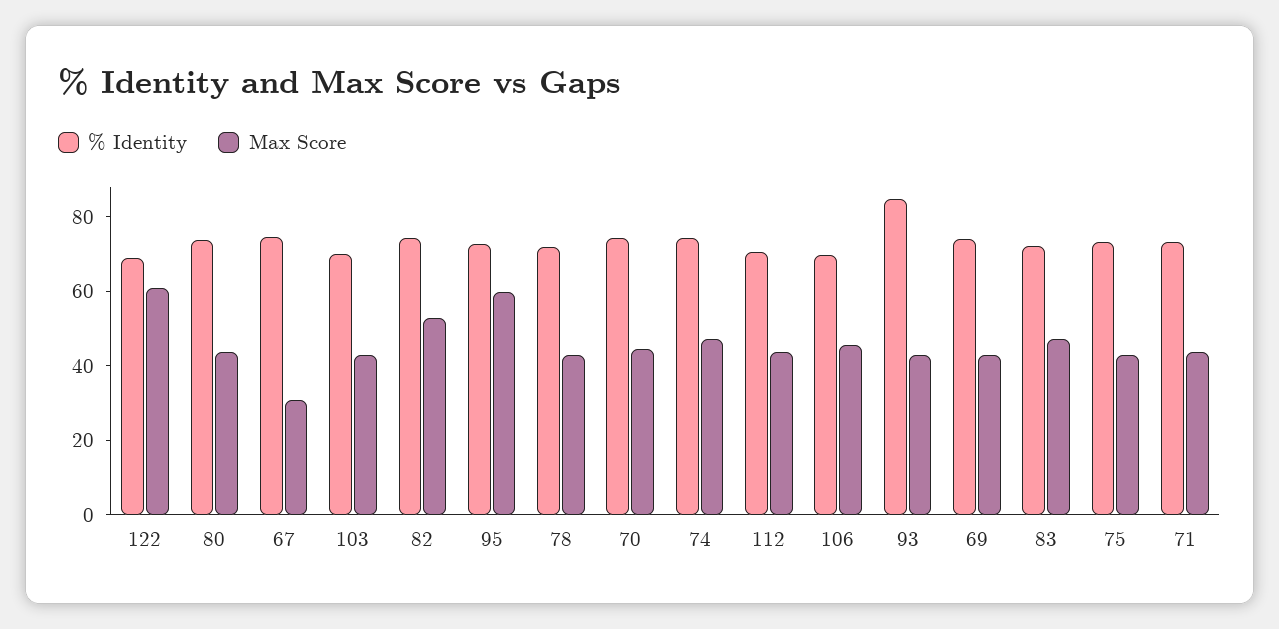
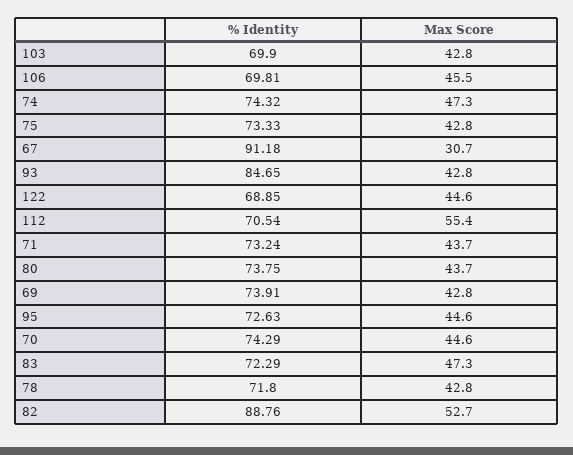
  {
    "% Identity": {
      "122": 68.85,
      "80": 73.75,
-     "67": 75,
+     "67": 91.18,
      "103": 69.9,
-     "82": 75,
+     "82": 88.76,
      "95": 72.63,
      "78": 71.8,
      "70": 74.29,
      "74": 74.32,
      "112": 70.54,
      "106": 69.81,
      "93": 84.65,
      "69": 73.91,
      "83": 72.29,
      "75": 73.33,
      "71": 73.24
    },
    "Max Score": {
-     "122": 60,
+     "122": 44.6,
      "80": 43.7,
      "67": 30.7,
      "103": 42.8,
      "82": 52.7,
-     "95": 60,
+     "95": 44.6,
      "78": 42.8,
      "70": 44.6,
      "74": 47.3,
-     "112": 45,
+     "112": 55.4,
      "106": 45.5,
      "93": 42.8,
      "69": 42.8,
      "83": 47.3,
      "75": 42.8,
      "71": 43.7
    }
  }

